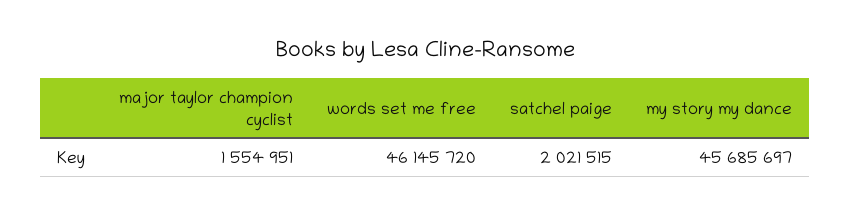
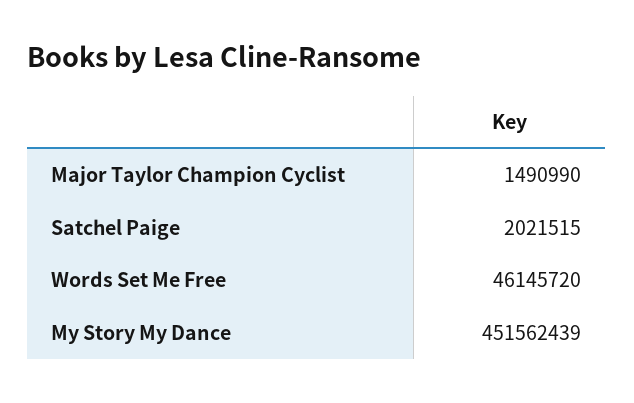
  {
-   "major taylor champion cyclist": 1554951,
+   "major taylor champion cyclist": 1490990,
    "words set me free": 46145720,
    "satchel paige": 2021515,
-   "my story my dance": 45685697
+   "my story my dance": 451562439
  }

